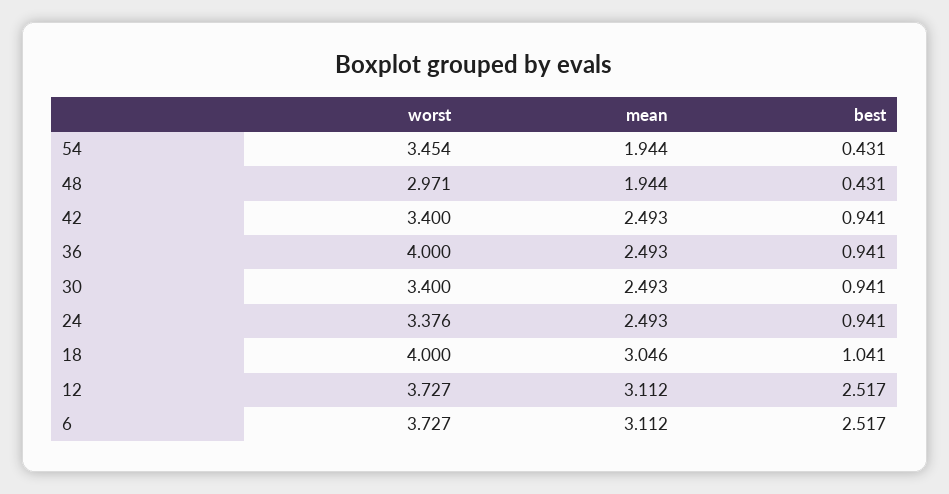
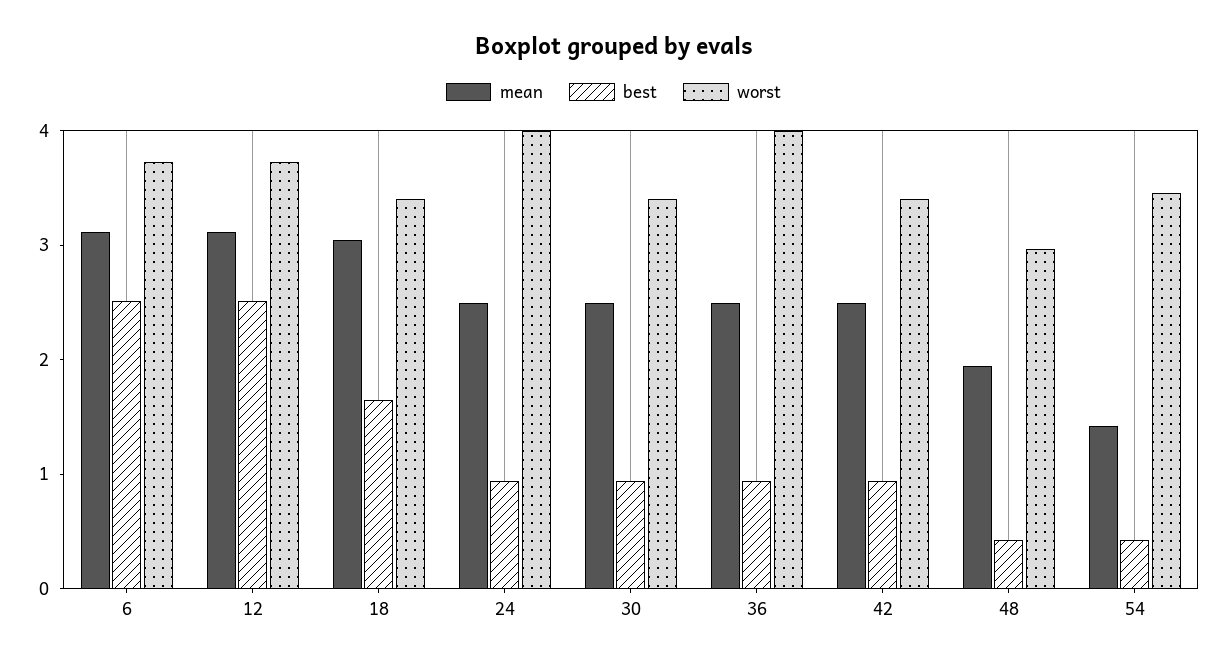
  {
    "worst": {
      "54": 3.454,
      "48": 2.971,
      "42": 3.4,
      "36": 4,
      "30": 3.4,
-     "24": 3.376,
+     "24": 4,
-     "18": 4,
+     "18": 3.4,
      "12": 3.727,
      "6": 3.727
    },
    "mean": {
-     "54": 1.944,
+     "54": 1.4,
      "48": 1.944,
      "42": 2.493,
      "36": 2.493,
      "30": 2.493,
      "24": 2.493,
      "18": 3.046,
      "12": 3.112,
      "6": 3.112
    },
    "best": {
      "54": 0.431,
      "48": 0.431,
      "42": 0.941,
      "36": 0.941,
      "30": 0.941,
      "24": 0.941,
-     "18": 1.041,
+     "18": 1.6,
      "12": 2.517,
      "6": 2.517
    }
  }

